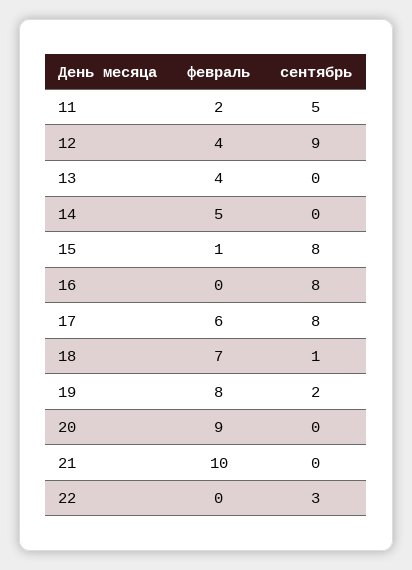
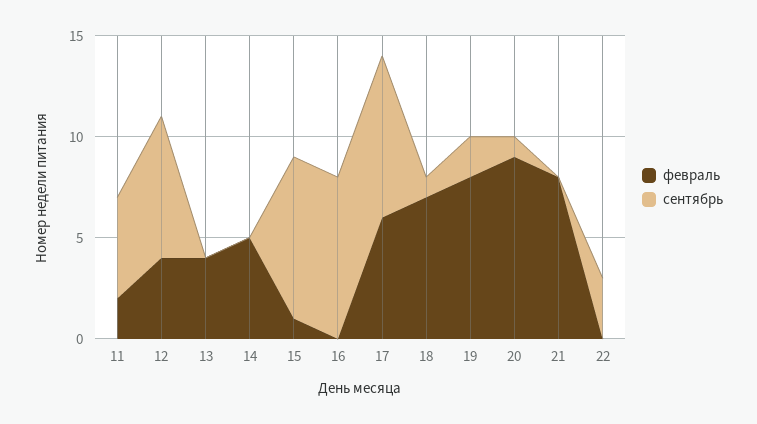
  {
    "февраль": {
      "11": 2,
      "12": 4,
      "13": 4,
      "14": 5,
      "15": 1,
      "16": 0,
      "17": 6,
      "18": 7,
      "19": 8,
      "20": 9,
-     "21": 10,
+     "21": 8,
      "22": 0
    },
    "сентябрь": {
      "11": 5,
-     "12": 9,
+     "12": 7,
      "13": 0,
      "14": 0,
      "15": 8,
      "16": 8,
      "17": 8,
      "18": 1,
      "19": 2,
-     "20": 0,
+     "20": 1,
      "21": 0,
      "22": 3
    }
  }

